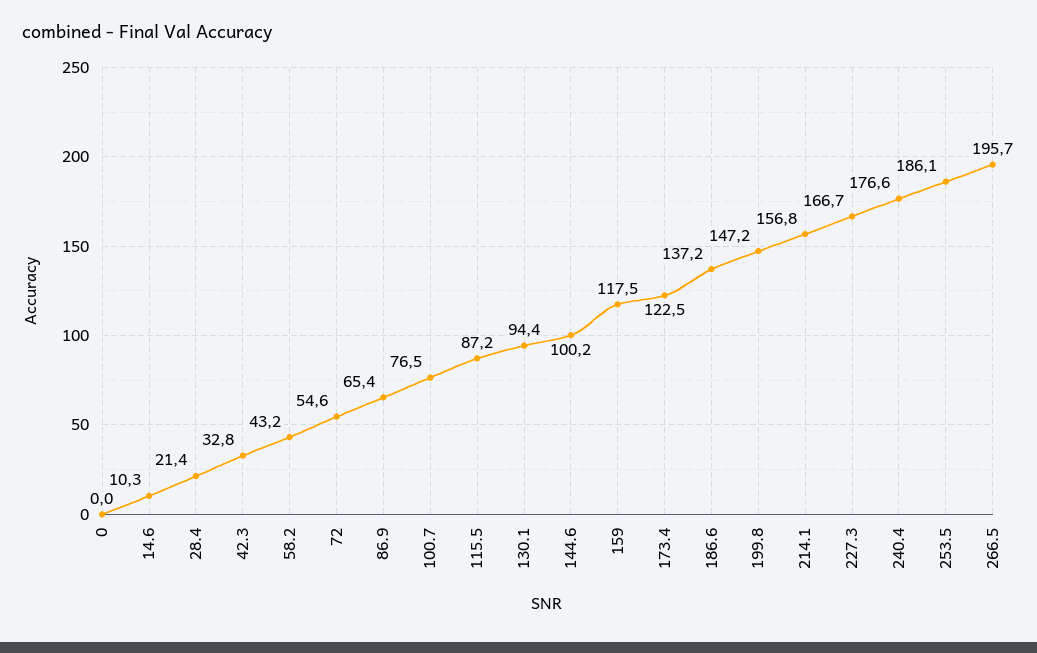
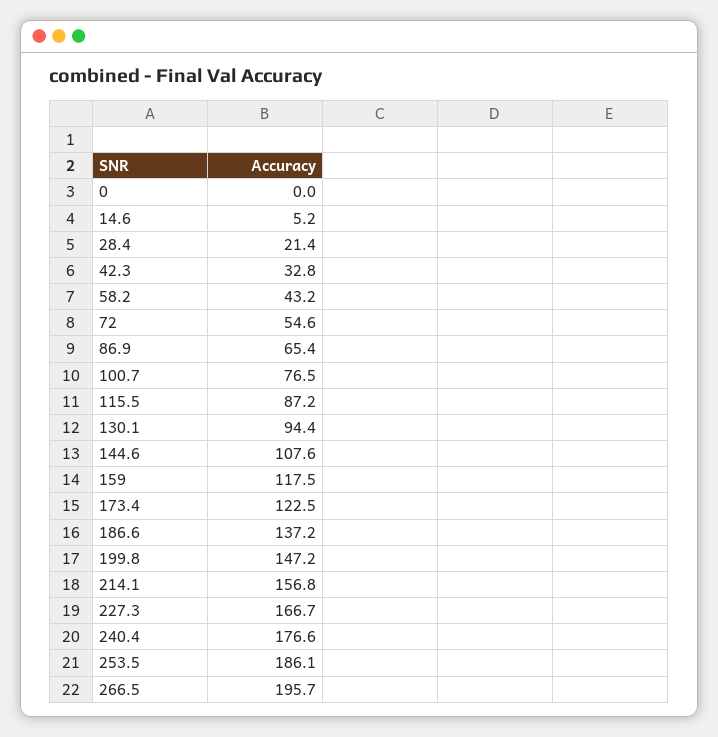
  {
    "0": 0,
-   "14.6": 10.3,
+   "14.6": 5.2,
    "28.4": 21.4,
    "42.3": 32.8,
    "58.2": 43.2,
    "72": 54.6,
    "86.9": 65.4,
    "100.7": 76.5,
    "115.5": 87.2,
    "130.1": 94.4,
-   "144.6": 100.2,
+   "144.6": 107.6,
    "159": 117.5,
    "173.4": 122.5,
    "186.6": 137.2,
    "199.8": 147.2,
    "214.1": 156.8,
    "227.3": 166.7,
    "240.4": 176.6,
    "253.5": 186.1,
    "266.5": 195.7
  }

